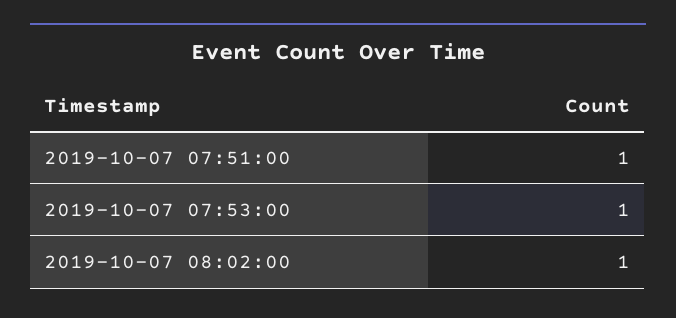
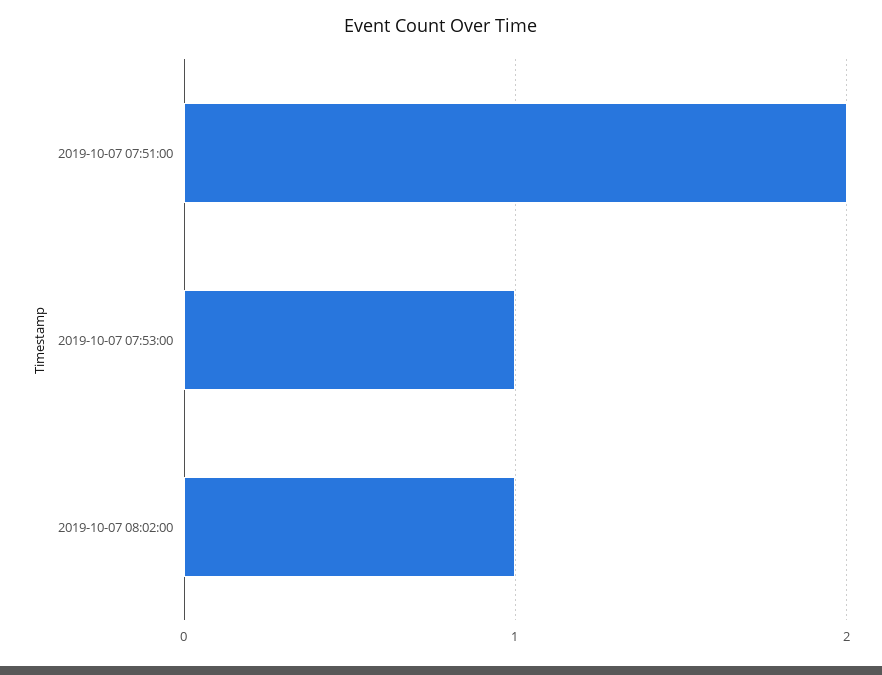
  {
-   "2019-10-07 07:51:00": 1,
+   "2019-10-07 07:51:00": 2,
    "2019-10-07 07:53:00": 1,
    "2019-10-07 08:02:00": 1
  }

